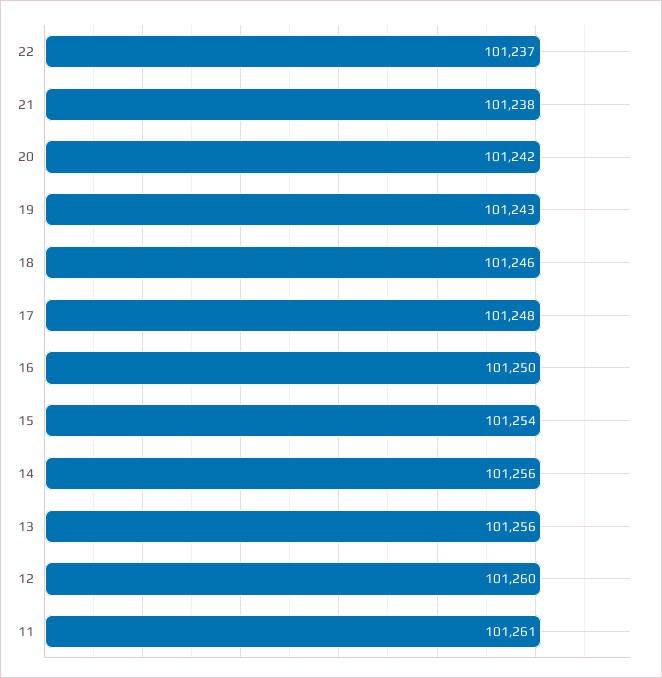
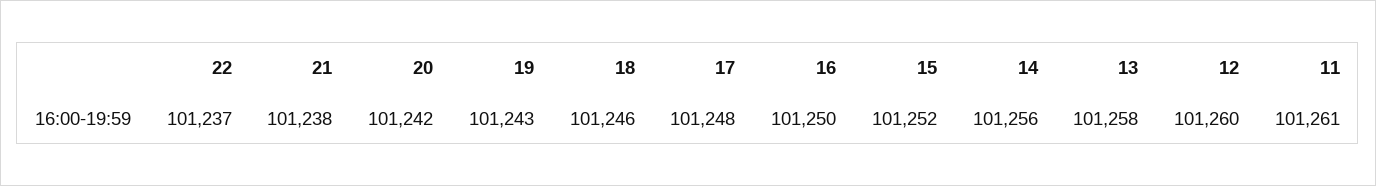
  {
    "22": 101237,
    "21": 101238,
    "20": 101242,
    "19": 101243,
    "18": 101246,
    "17": 101248,
    "16": 101250,
-   "15": 101254,
+   "15": 101252,
    "14": 101256,
-   "13": 101256,
+   "13": 101258,
    "12": 101260,
    "11": 101261
  }

